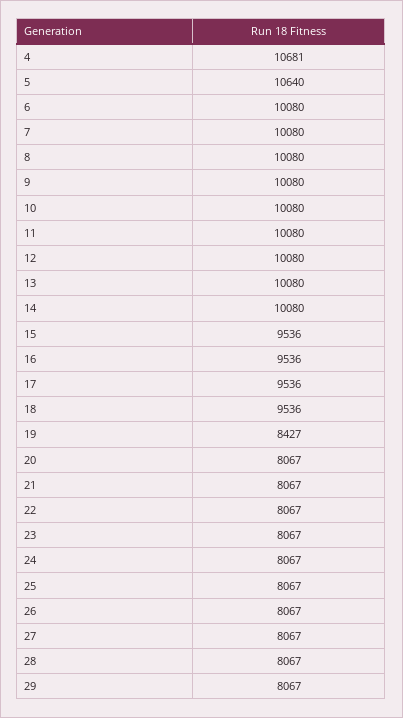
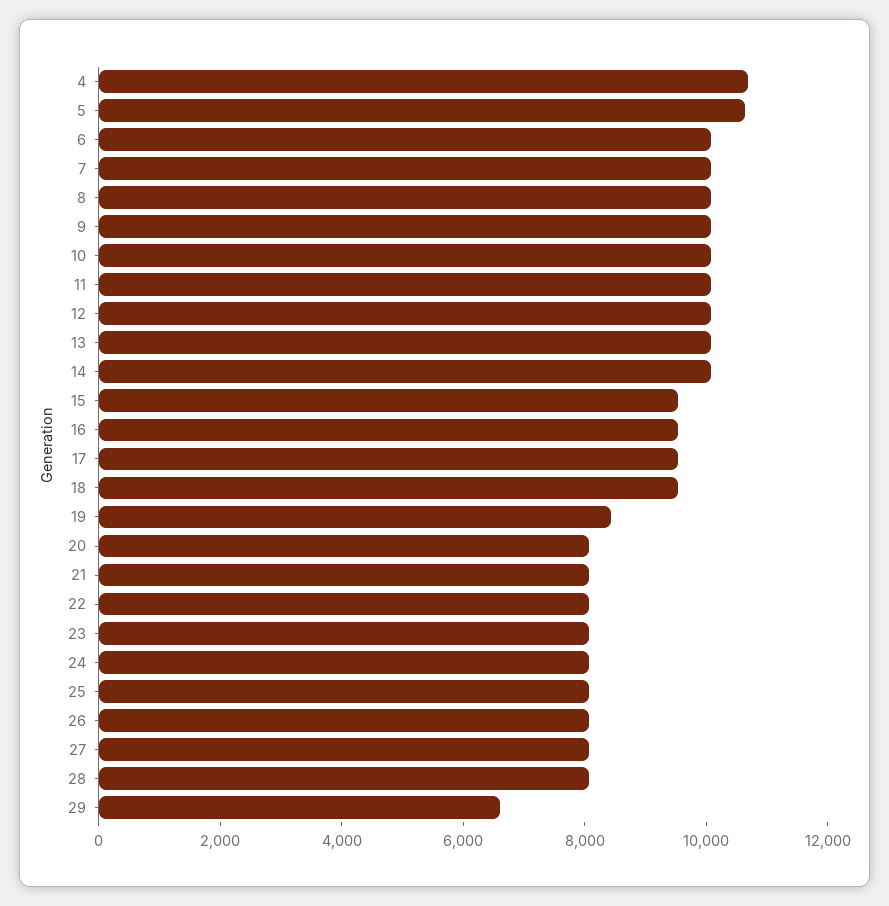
  {
    "4": 10681,
    "5": 10640,
    "6": 10080,
    "7": 10080,
    "8": 10080,
    "9": 10080,
    "10": 10080,
    "11": 10080,
    "12": 10080,
    "13": 10080,
    "14": 10080,
    "15": 9536,
    "16": 9536,
    "17": 9536,
    "18": 9536,
    "19": 8427,
    "20": 8067,
    "21": 8067,
    "22": 8067,
    "23": 8067,
    "24": 8067,
    "25": 8067,
    "26": 8067,
    "27": 8067,
    "28": 8067,
-   "29": 8067
+   "29": 6500
  }

